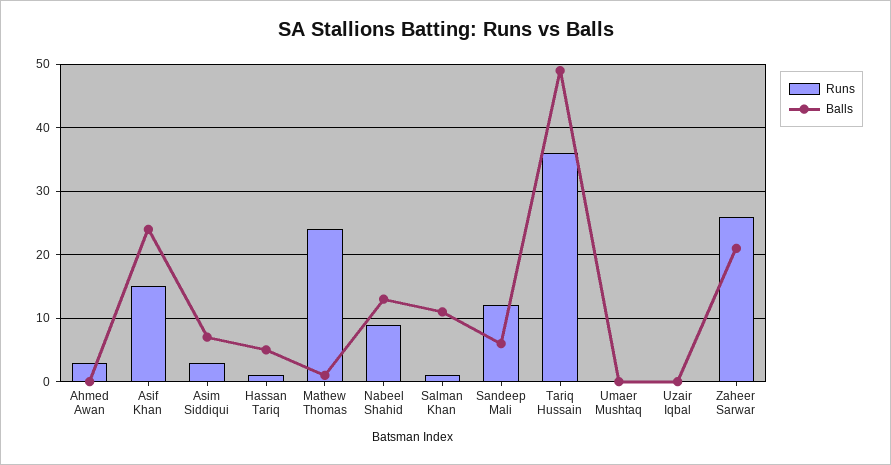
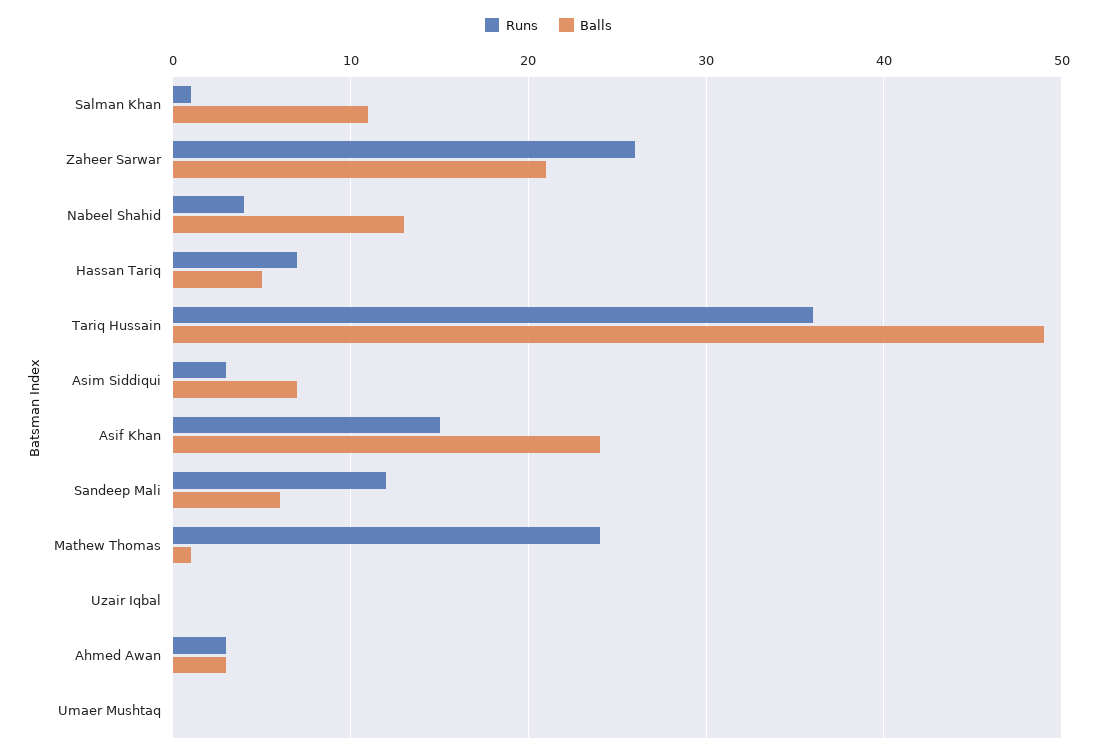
  {
    "Runs": {
      "Ahmed Awan": 3,
      "Asif Khan": 15,
      "Asim Siddiqui": 3,
-     "Hassan Tariq": 1,
+     "Hassan Tariq": 7,
      "Mathew Thomas": 24,
-     "Nabeel Shahid": 9,
+     "Nabeel Shahid": 4,
      "Salman Khan": 1,
      "Sandeep Mali": 12,
      "Tariq Hussain": 36,
      "Umaer Mushtaq": 0,
      "Uzair Iqbal": 0,
      "Zaheer Sarwar": 26
    },
    "Balls": {
-     "Ahmed Awan": 0,
+     "Ahmed Awan": 3,
      "Asif Khan": 24,
      "Asim Siddiqui": 7,
      "Hassan Tariq": 5,
      "Mathew Thomas": 1,
      "Nabeel Shahid": 13,
      "Salman Khan": 11,
      "Sandeep Mali": 6,
      "Tariq Hussain": 49,
      "Umaer Mushtaq": 0,
      "Uzair Iqbal": 0,
      "Zaheer Sarwar": 21
    }
  }

